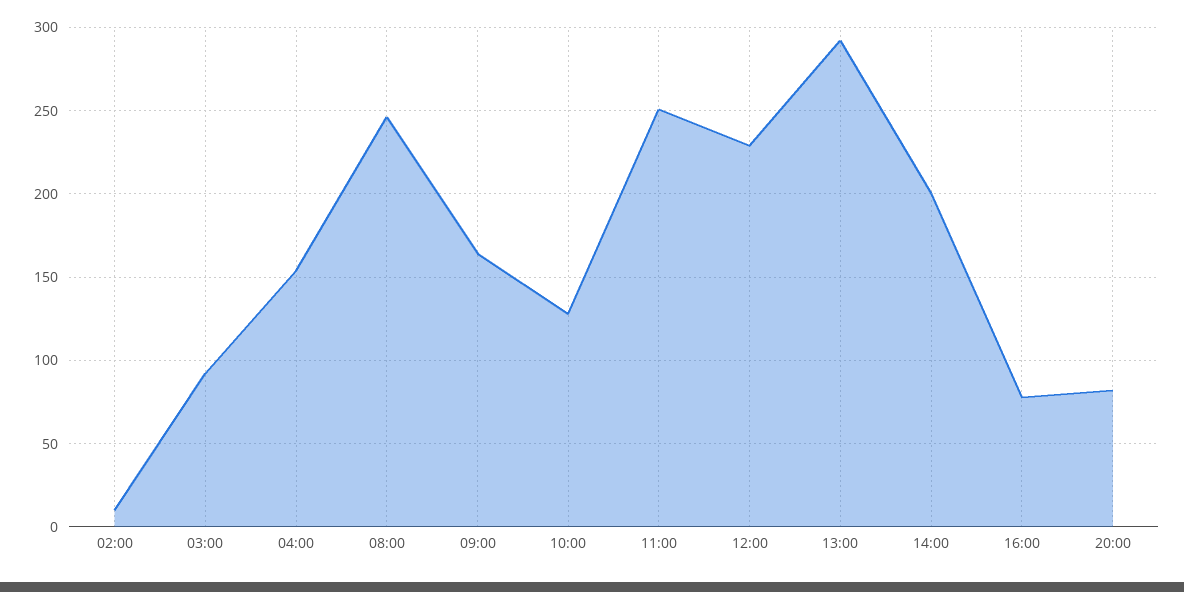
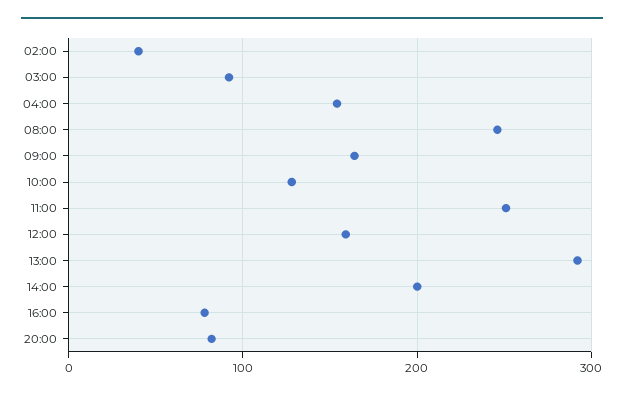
  {
-   "02:00": 10,
+   "02:00": 40,
    "03:00": 90,
    "04:00": 155,
    "08:00": 245,
    "09:00": 165,
    "10:00": 130,
    "11:00": 250,
-   "12:00": 230,
+   "12:00": 160,
    "13:00": 290,
    "14:00": 200,
    "16:00": 80,
    "20:00": 80
  }

